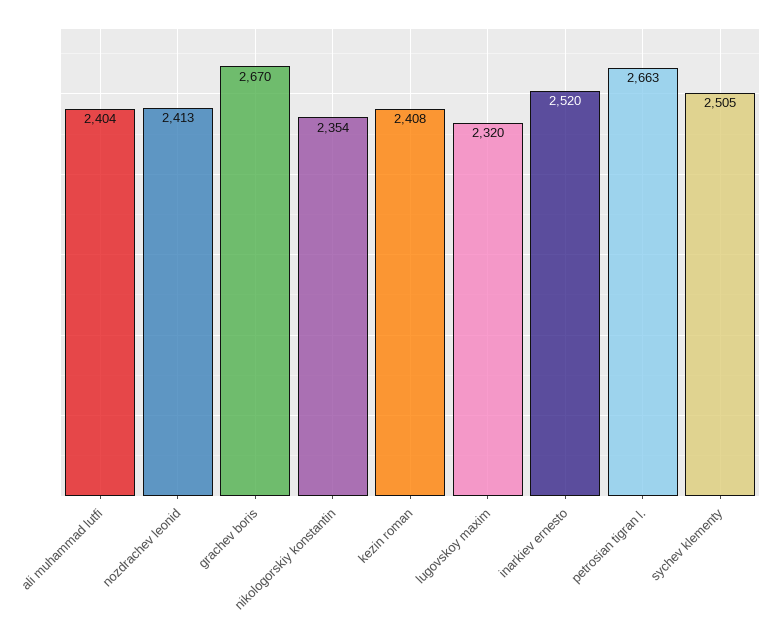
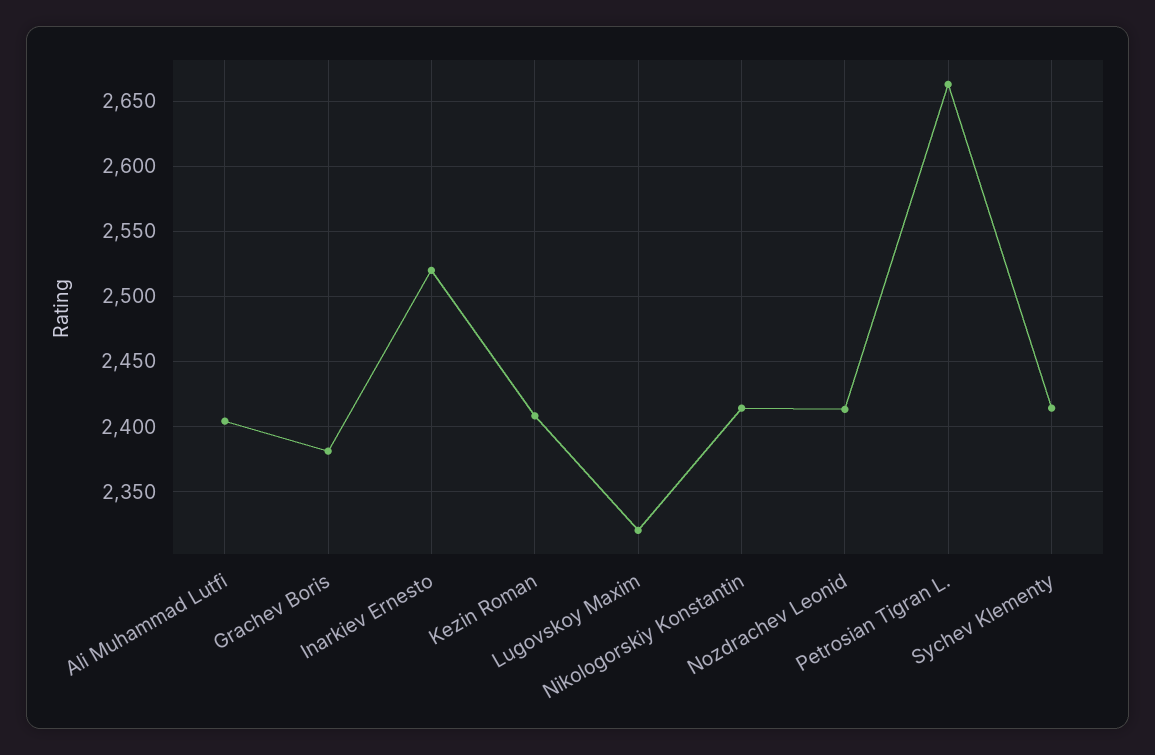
  {
    "ali muhammad lutfi": 2404,
    "nozdrachev leonid": 2413,
-   "grachev boris": 2670,
+   "grachev boris": 2380,
-   "nikologorskiy konstantin": 2354,
+   "nikologorskiy konstantin": 2415,
    "kezin roman": 2408,
    "lugovskoy maxim": 2320,
    "inarkiev ernesto": 2520,
    "petrosian tigran l.": 2663,
-   "sychev klementy": 2505
+   "sychev klementy": 2415
  }

